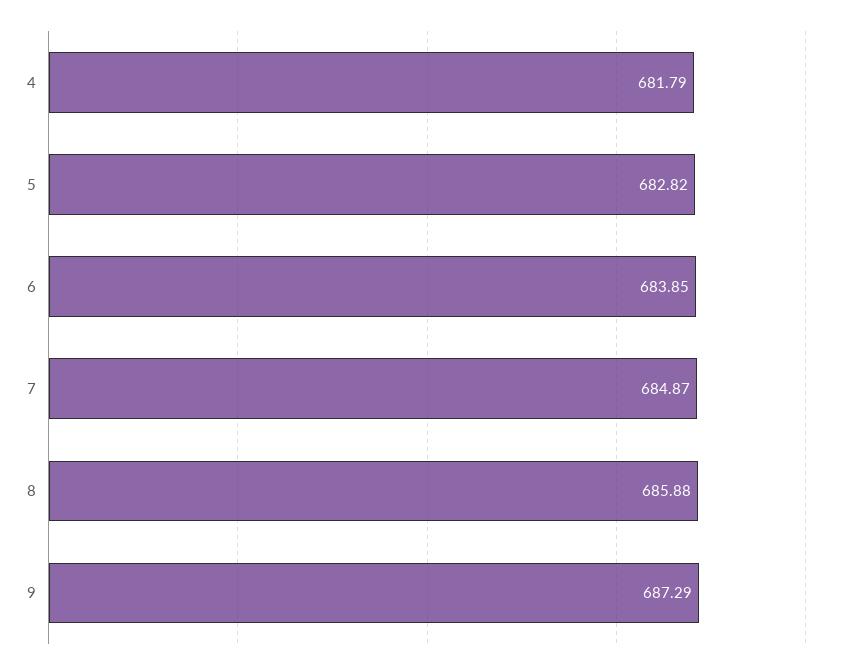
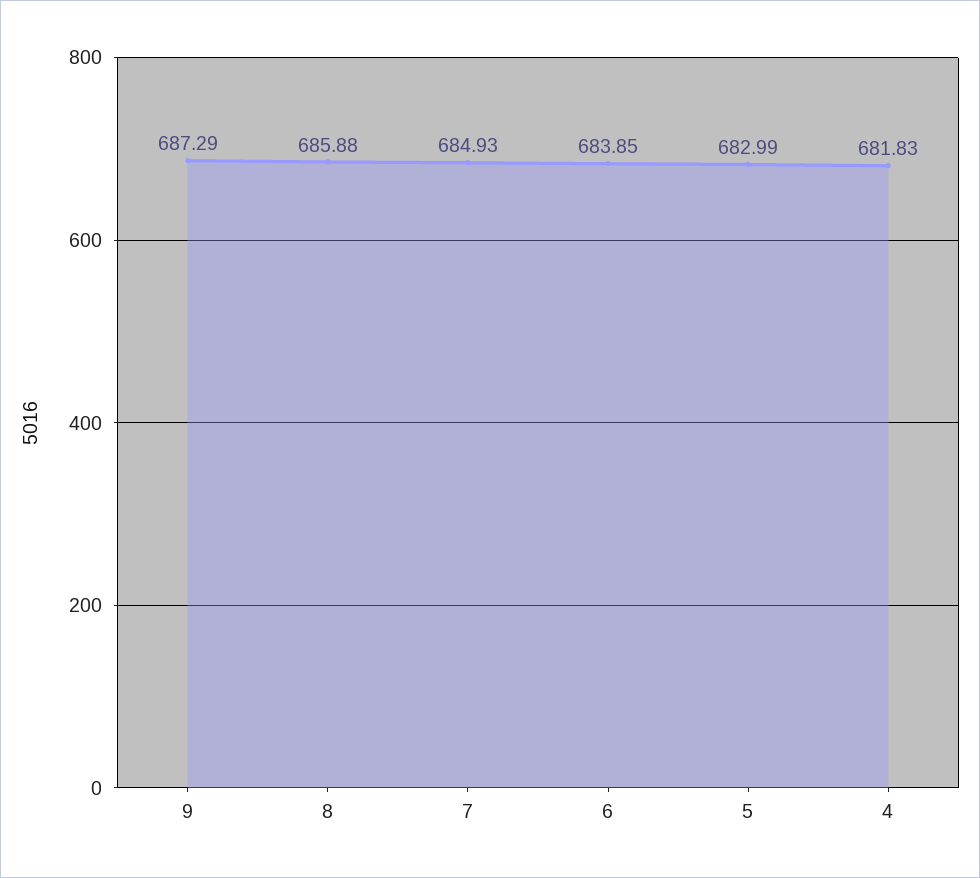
  {
-   "4": 681.79,
+   "4": 681.83,
-   "5": 682.82,
+   "5": 682.99,
    "6": 683.85,
-   "7": 684.87,
+   "7": 684.93,
    "8": 685.88,
    "9": 687.29
  }

